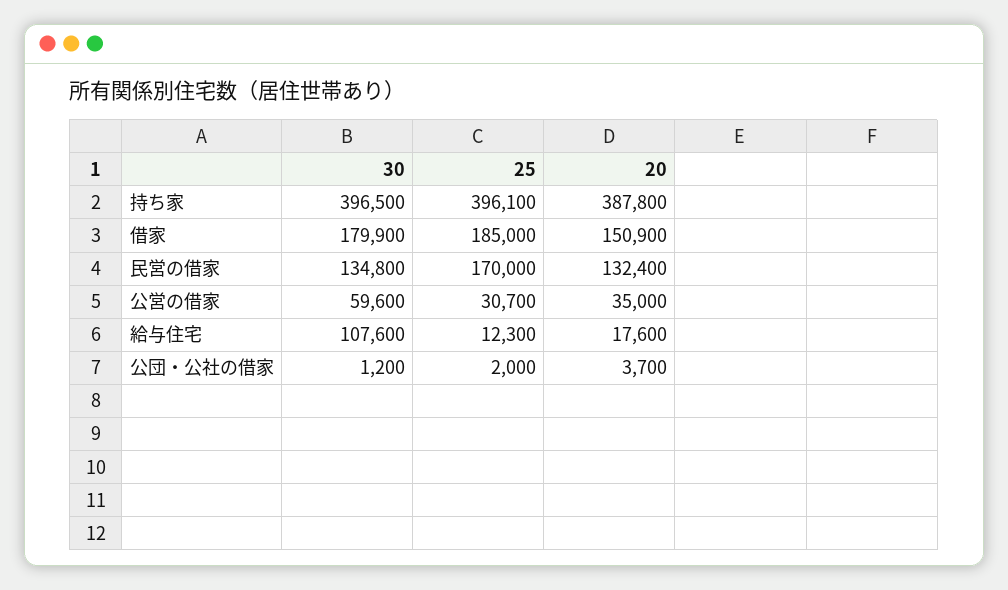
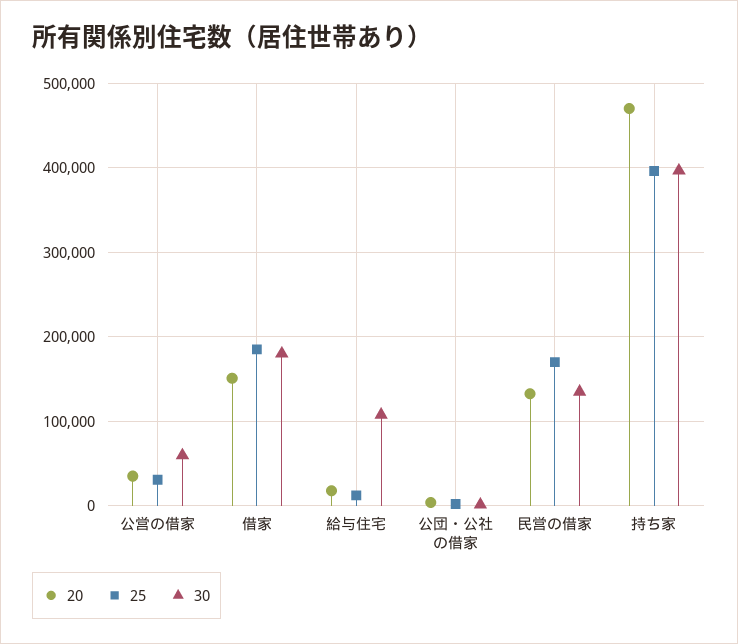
  {
    "30": {
      "持ち家": 396500,
      "借家": 179900,
      "民営の借家": 134800,
      "公営の借家": 59600,
      "給与住宅": 107600,
      "公団・公社の借家": 1200
    },
    "25": {
      "持ち家": 396100,
      "借家": 185000,
      "民営の借家": 170000,
      "公営の借家": 30700,
      "給与住宅": 12300,
      "公団・公社の借家": 2000
    },
    "20": {
-     "持ち家": 387800,
+     "持ち家": 470000,
      "借家": 150900,
      "民営の借家": 132400,
      "公営の借家": 35000,
      "給与住宅": 17600,
      "公団・公社の借家": 3700
    }
  }

